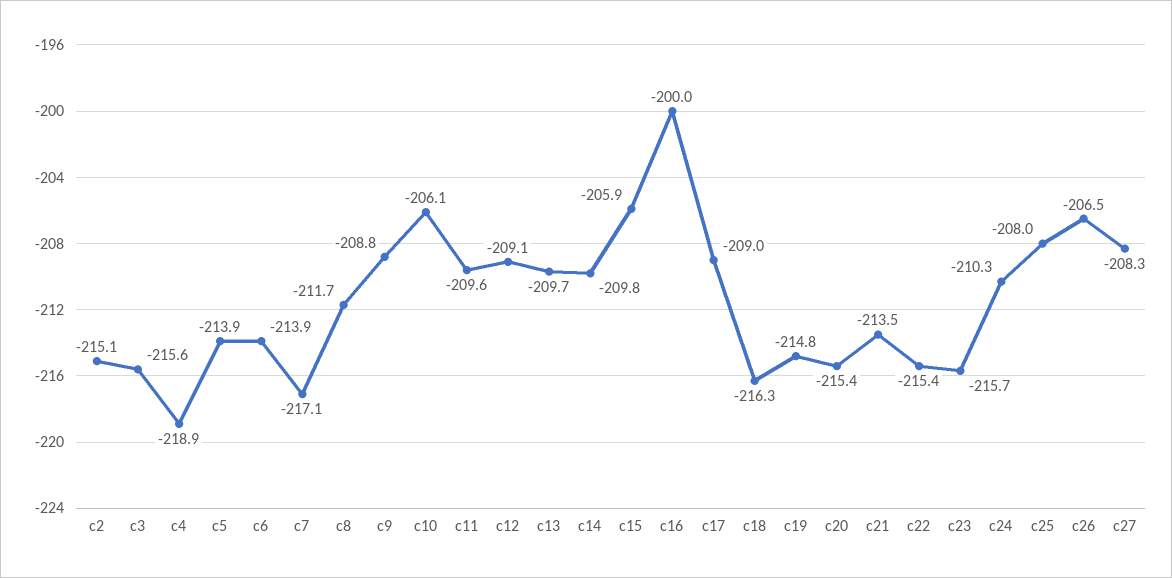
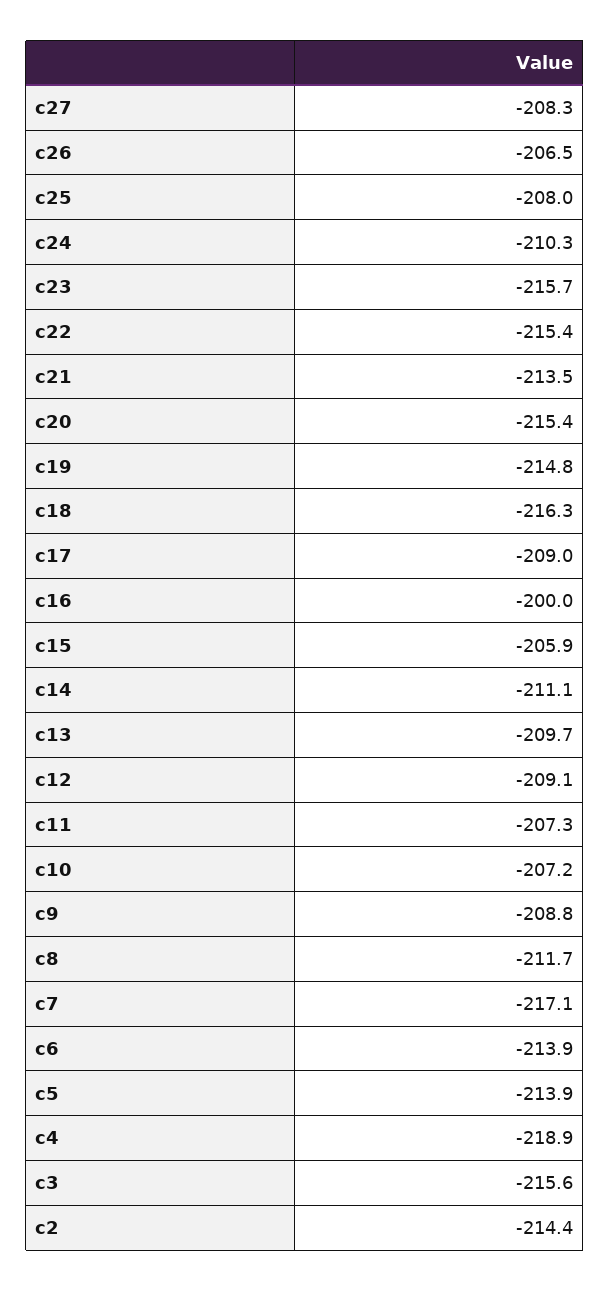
  {
-   "c2": -215.1,
+   "c2": -214.4,
    "c3": -215.6,
    "c4": -218.9,
    "c5": -213.9,
    "c6": -213.9,
    "c7": -217.1,
    "c8": -211.7,
    "c9": -208.8,
-   "c10": -206.1,
+   "c10": -207.2,
-   "c11": -209.6,
+   "c11": -207.3,
    "c12": -209.1,
    "c13": -209.7,
-   "c14": -209.8,
+   "c14": -211.1,
    "c15": -205.9,
    "c16": -200,
    "c17": -209,
    "c18": -216.3,
    "c19": -214.8,
    "c20": -215.4,
    "c21": -213.5,
    "c22": -215.4,
    "c23": -215.7,
    "c24": -210.3,
    "c25": -208,
    "c26": -206.5,
    "c27": -208.3
  }

